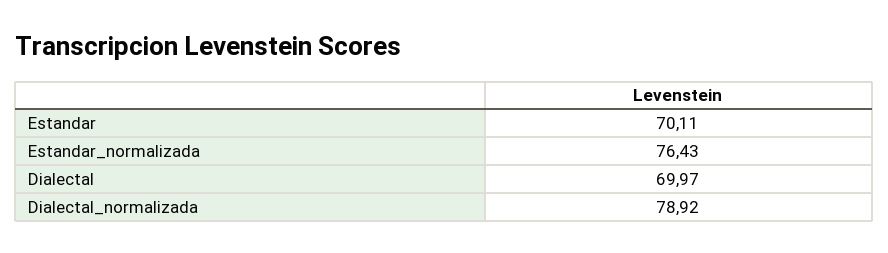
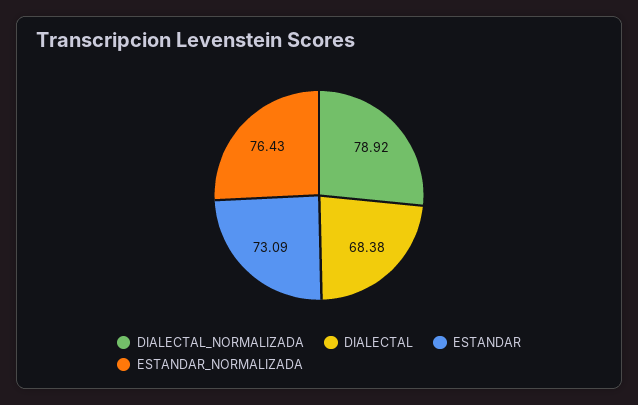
  {
-   "Estandar": 70.11,
+   "Estandar": 73.09,
    "Estandar_normalizada": 76.43,
-   "Dialectal": 69.97,
+   "Dialectal": 68.38,
    "Dialectal_normalizada": 78.92
  }

